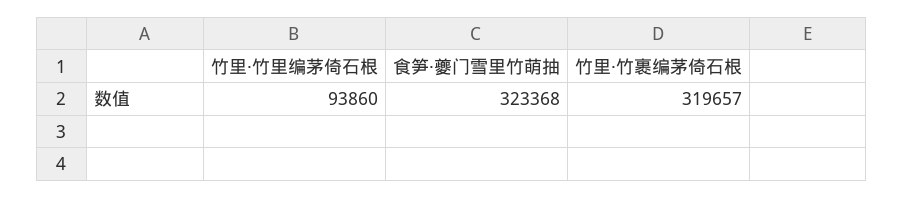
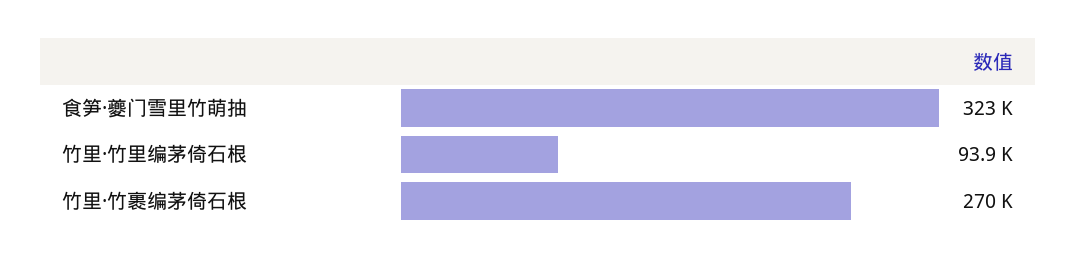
  {
    "竹里·竹里编茅倚石根": 93860,
    "食笋·夔门雪里竹萌抽": 323368,
-   "竹里·竹裹编茅倚石根": 319657
+   "竹里·竹裹编茅倚石根": 270000
  }

